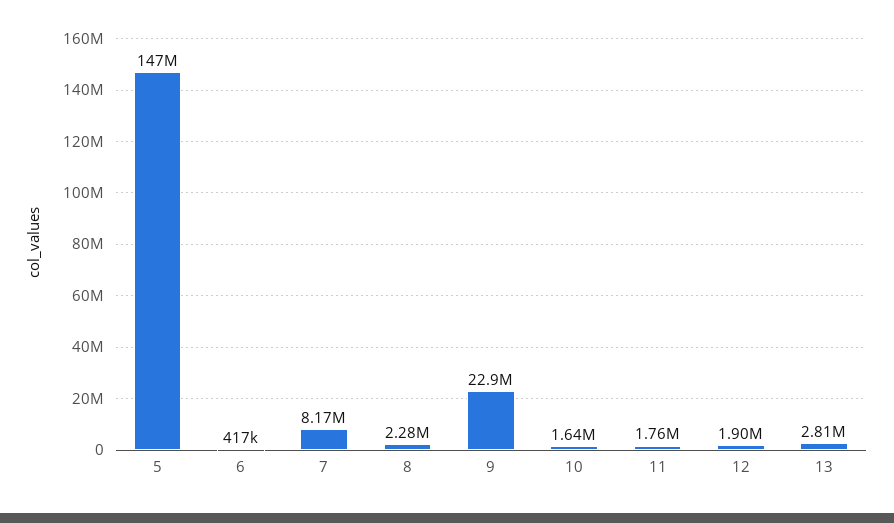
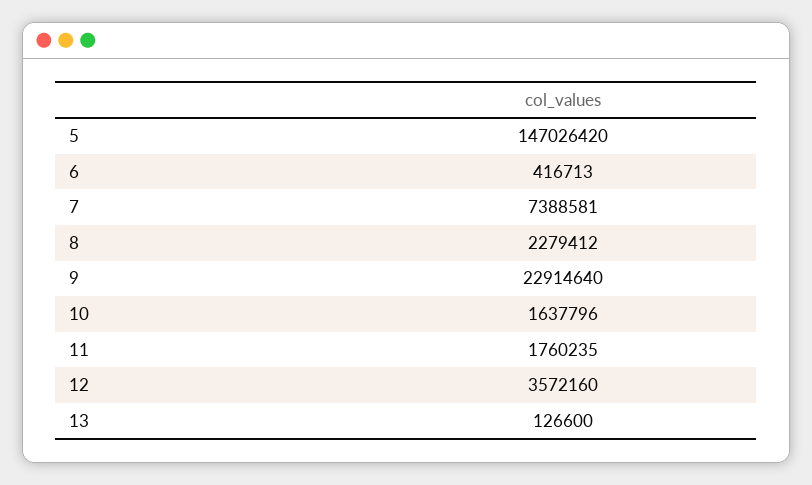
  {
    "5": 147026420,
    "6": 416713,
-   "7": 8170000,
+   "7": 7388581,
    "8": 2279412,
    "9": 22914640,
    "10": 1637796,
    "11": 1760235,
-   "12": 1900000,
+   "12": 3572160,
-   "13": 2810000
+   "13": 126600
  }

